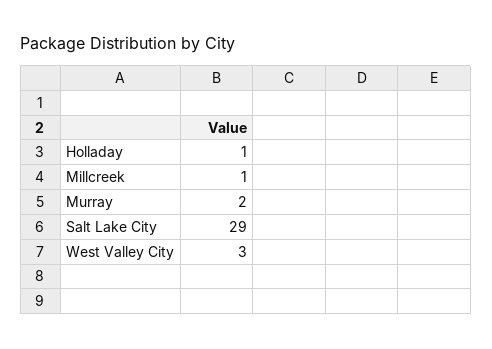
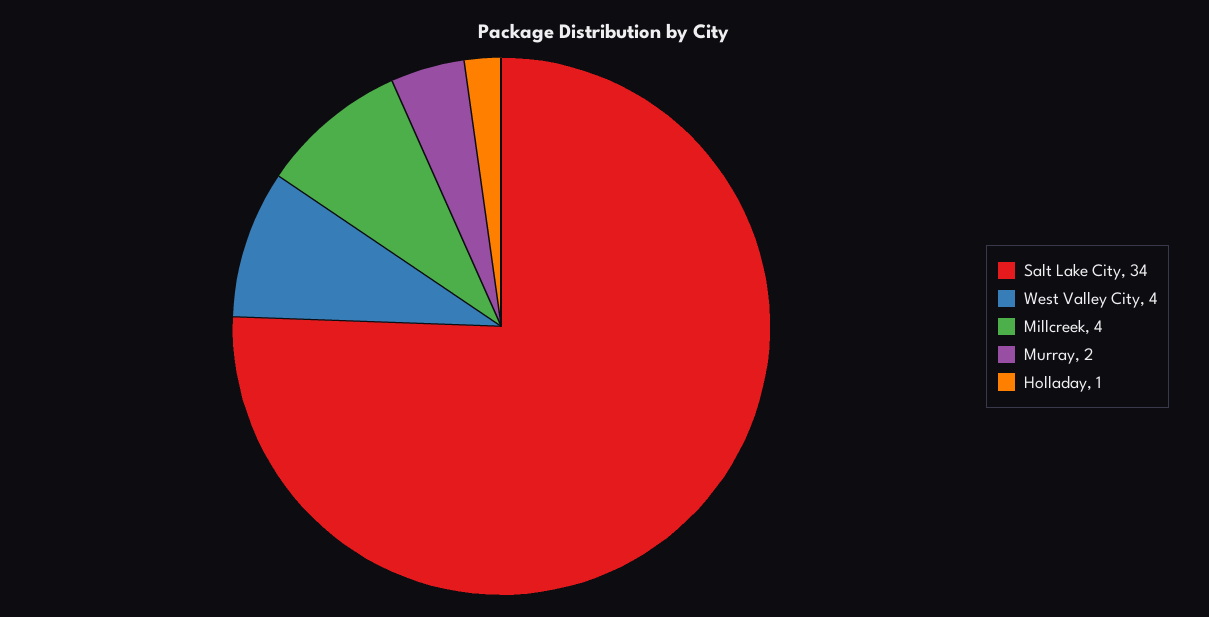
  {
    "Holladay": 1,
-   "Millcreek": 1,
+   "Millcreek": 4,
    "Murray": 2,
-   "Salt Lake City": 29,
+   "Salt Lake City": 34,
-   "West Valley City": 3
+   "West Valley City": 4
  }

